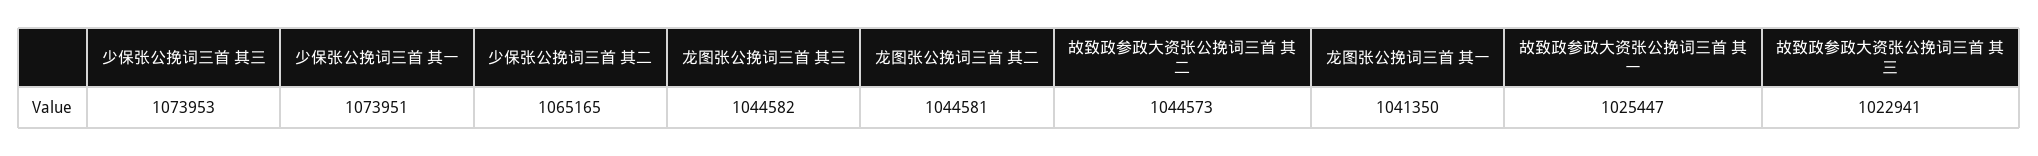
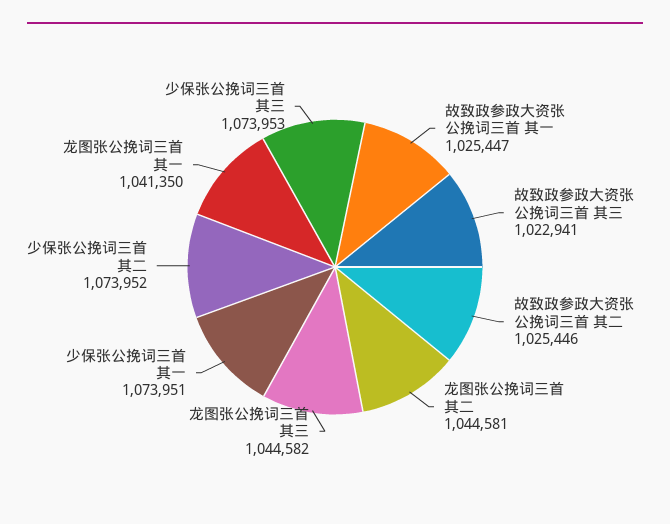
  {
    "少保张公挽词三首 其三": 1073953,
    "少保张公挽词三首 其一": 1073951,
-   "少保张公挽词三首 其二": 1065165,
+   "少保张公挽词三首 其二": 1073952,
    "龙图张公挽词三首 其三": 1044582,
    "龙图张公挽词三首 其二": 1044581,
-   "故致政参政大资张公挽词三首 其二": 1044573,
+   "故致政参政大资张公挽词三首 其二": 1025446,
    "龙图张公挽词三首 其一": 1041350,
    "故致政参政大资张公挽词三首 其一": 1025447,
    "故致政参政大资张公挽词三首 其三": 1022941
  }

